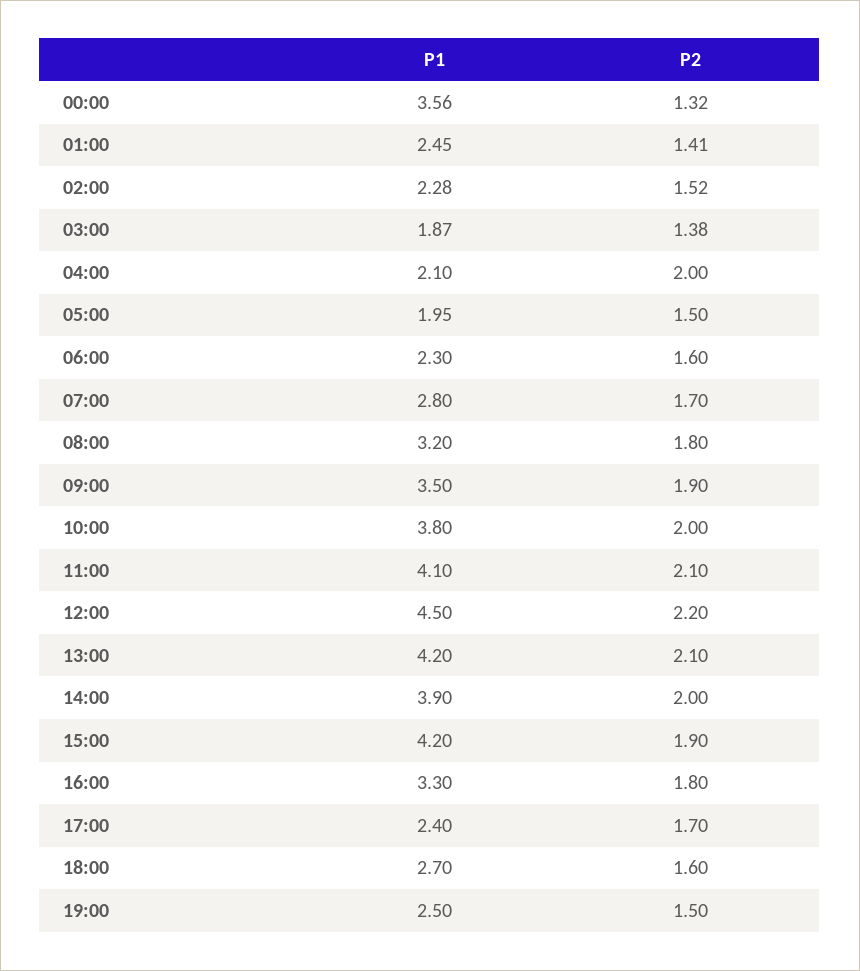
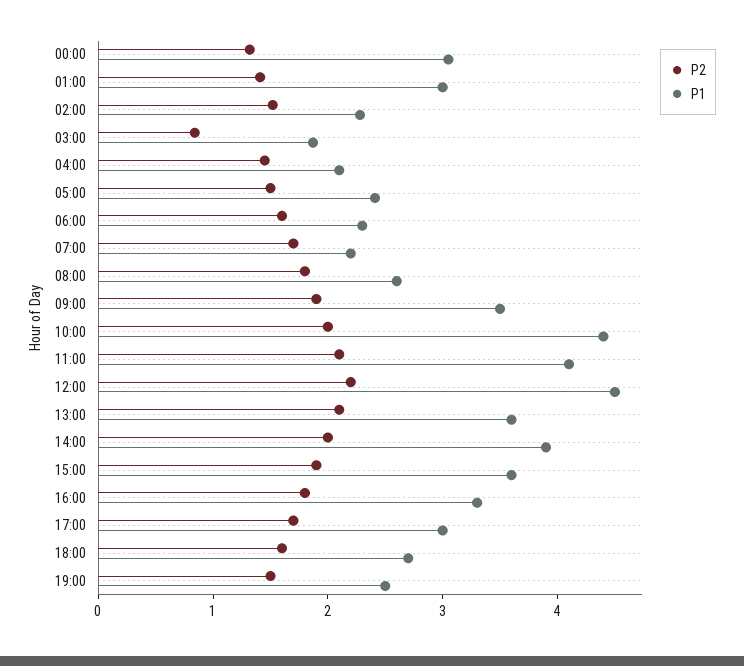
  {
    "P1": {
-     "00:00": 3.56,
+     "00:00": 3,
-     "01:00": 2.45,
+     "01:00": 3,
      "02:00": 2.28,
      "03:00": 1.87,
      "04:00": 2.1,
-     "05:00": 1.95,
+     "05:00": 2.4,
      "06:00": 2.3,
-     "07:00": 2.8,
+     "07:00": 2.2,
-     "08:00": 3.2,
+     "08:00": 2.6,
      "09:00": 3.5,
-     "10:00": 3.8,
+     "10:00": 4.4,
      "11:00": 4.1,
      "12:00": 4.5,
-     "13:00": 4.2,
+     "13:00": 3.6,
      "14:00": 3.9,
-     "15:00": 4.2,
+     "15:00": 3.6,
      "16:00": 3.3,
-     "17:00": 2.4,
+     "17:00": 3,
      "18:00": 2.7,
      "19:00": 2.5
    },
    "P2": {
      "00:00": 1.32,
      "01:00": 1.41,
      "02:00": 1.52,
-     "03:00": 1.38,
+     "03:00": 0.8,
-     "04:00": 2,
+     "04:00": 1.4,
      "05:00": 1.5,
      "06:00": 1.6,
      "07:00": 1.7,
      "08:00": 1.8,
      "09:00": 1.9,
      "10:00": 2,
      "11:00": 2.1,
      "12:00": 2.2,
      "13:00": 2.1,
      "14:00": 2,
      "15:00": 1.9,
      "16:00": 1.8,
      "17:00": 1.7,
      "18:00": 1.6,
      "19:00": 1.5
    }
  }

